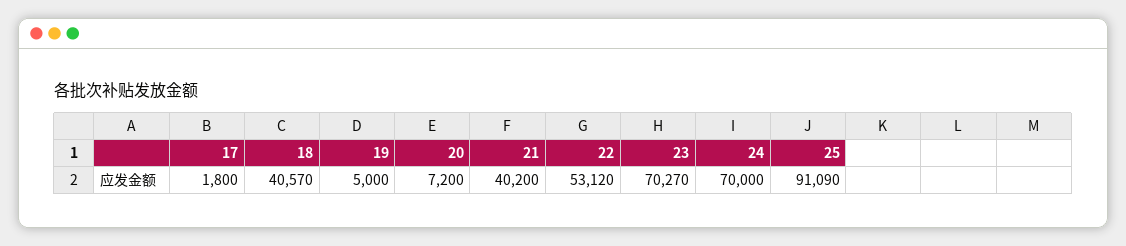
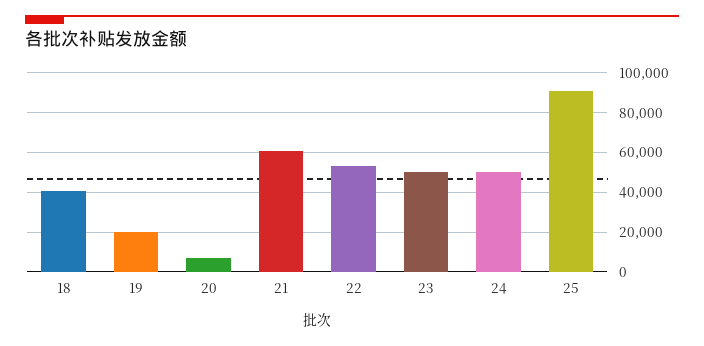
  {
-   "17": 1800,
    "18": 40570,
-   "19": 5000,
+   "19": 20000,
    "20": 7200,
-   "21": 40200,
+   "21": 60000,
    "22": 53120,
-   "23": 70270,
+   "23": 50000,
-   "24": 70000,
+   "24": 50000,
    "25": 91090
  }

